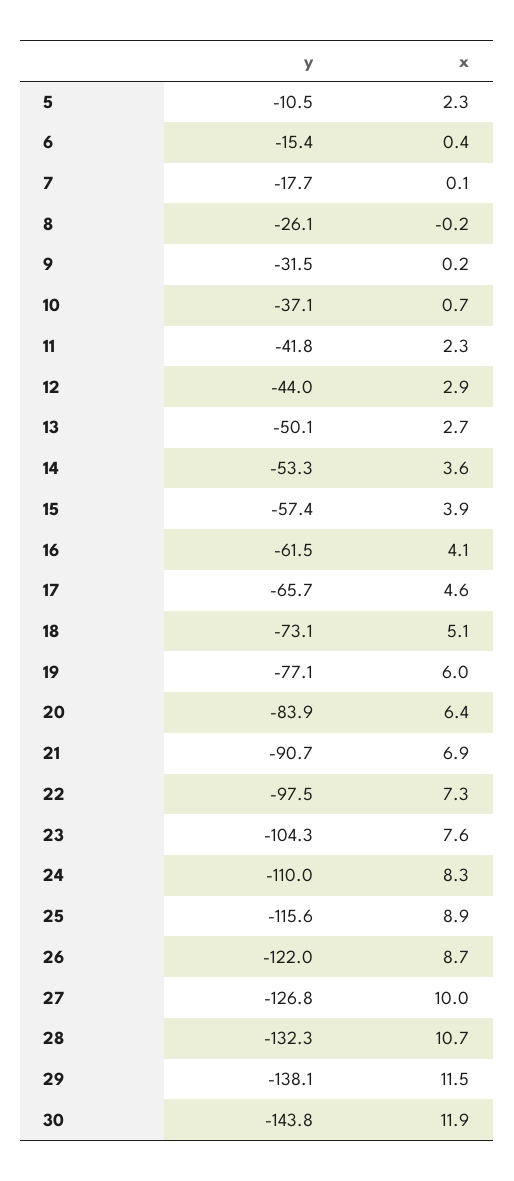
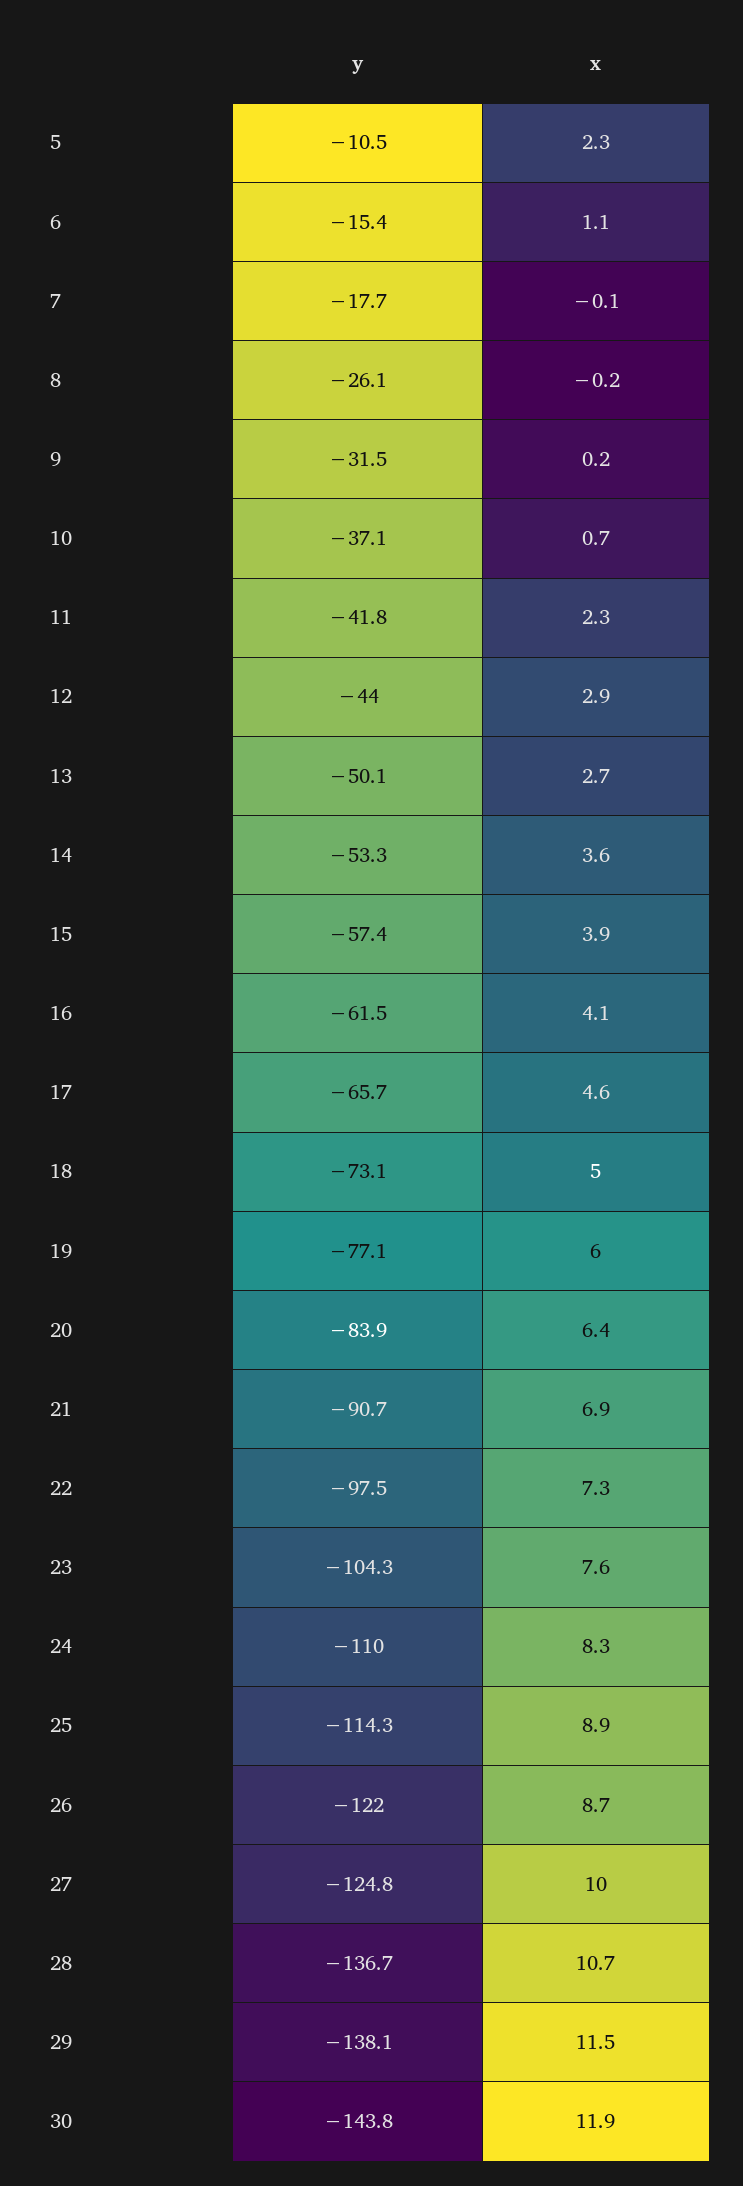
  {
    "y": {
      "5": -10.5,
      "6": -15.4,
      "7": -17.7,
      "8": -26.1,
      "9": -31.5,
      "10": -37.1,
      "11": -41.8,
      "12": -44,
      "13": -50.1,
      "14": -53.3,
      "15": -57.4,
      "16": -61.5,
      "17": -65.7,
      "18": -73.1,
      "19": -77.1,
      "20": -83.9,
      "21": -90.7,
      "22": -97.5,
      "23": -104.3,
      "24": -110,
-     "25": -115.6,
+     "25": -114.3,
      "26": -122,
-     "27": -126.8,
+     "27": -124.8,
-     "28": -132.3,
+     "28": -136.7,
      "29": -138.1,
      "30": -143.8
    },
    "x": {
      "5": 2.3,
-     "6": 0.4,
+     "6": 1.1,
-     "7": 0.1,
+     "7": -0.1,
      "8": -0.2,
      "9": 0.2,
      "10": 0.7,
      "11": 2.3,
      "12": 2.9,
      "13": 2.7,
      "14": 3.6,
      "15": 3.9,
      "16": 4.1,
      "17": 4.6,
-     "18": 5.1,
+     "18": 5,
      "19": 6,
      "20": 6.4,
      "21": 6.9,
      "22": 7.3,
      "23": 7.6,
      "24": 8.3,
      "25": 8.9,
      "26": 8.7,
      "27": 10,
      "28": 10.7,
      "29": 11.5,
      "30": 11.9
    }
  }

